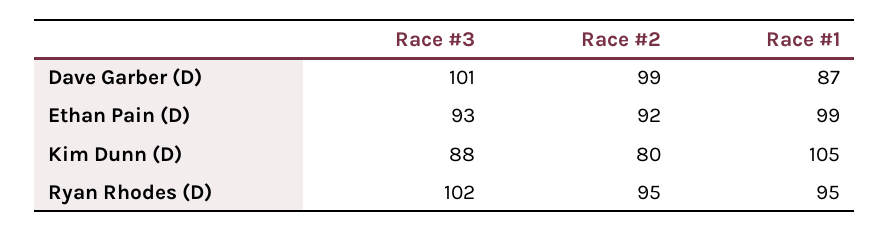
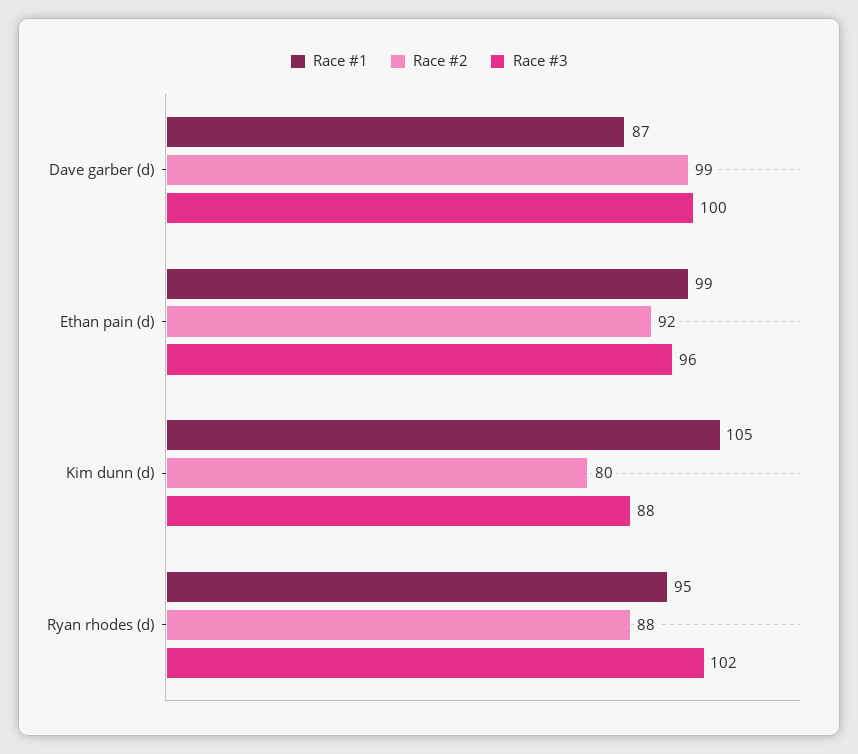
  {
    "Race #3": {
-     "Dave Garber (D)": 101,
+     "Dave Garber (D)": 100,
-     "Ethan Pain (D)": 93,
+     "Ethan Pain (D)": 96,
      "Kim Dunn (D)": 88,
      "Ryan Rhodes (D)": 102
    },
    "Race #2": {
      "Dave Garber (D)": 99,
      "Ethan Pain (D)": 92,
      "Kim Dunn (D)": 80,
-     "Ryan Rhodes (D)": 95
+     "Ryan Rhodes (D)": 88
    },
    "Race #1": {
      "Dave Garber (D)": 87,
      "Ethan Pain (D)": 99,
      "Kim Dunn (D)": 105,
      "Ryan Rhodes (D)": 95
    }
  }

